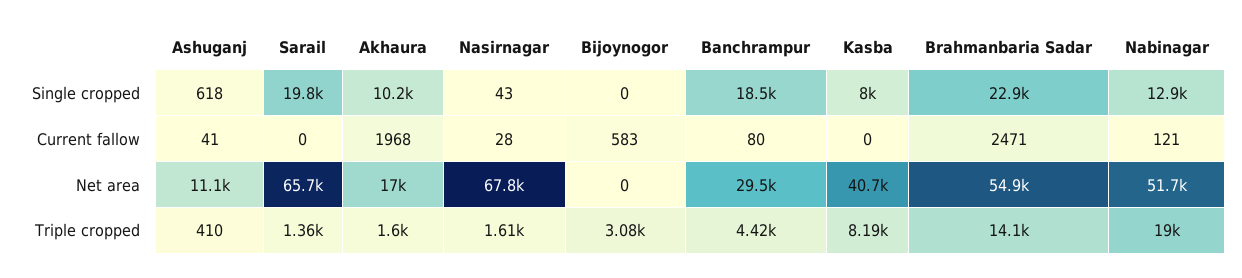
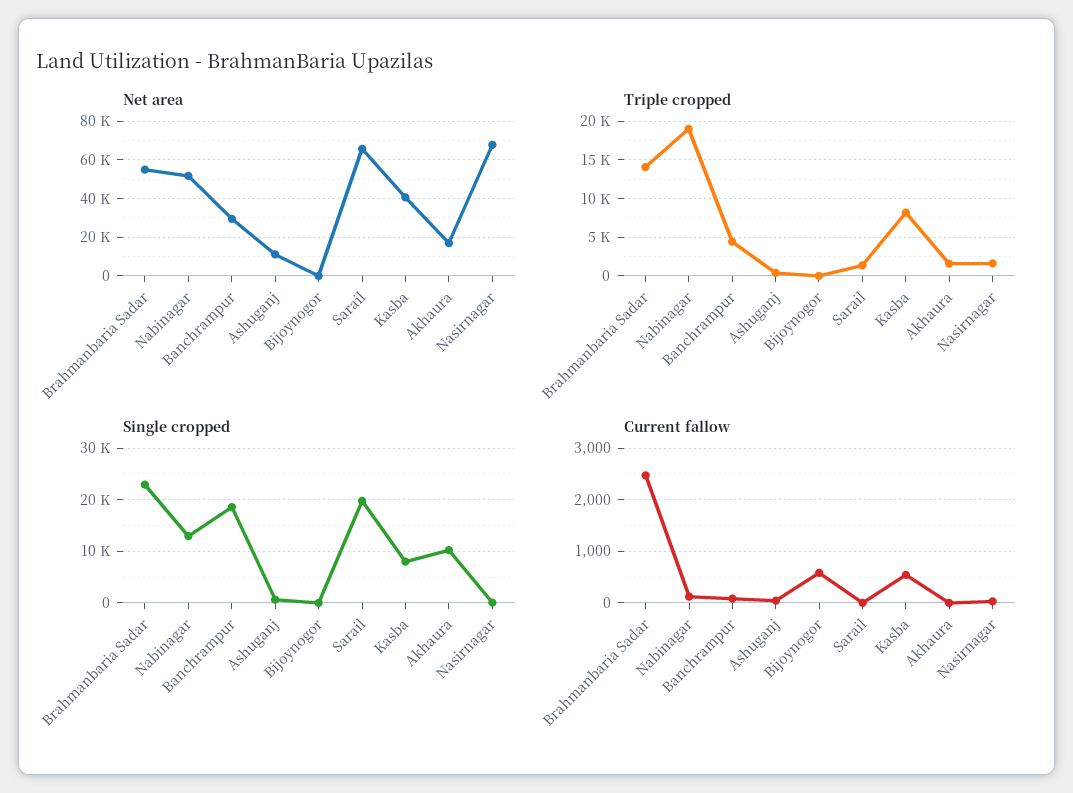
  {
    "Single cropped": {
      "Ashuganj": 618,
      "Sarail": 19800,
      "Akhaura": 10200,
      "Nasirnagar": 43,
      "Bijoynogor": 0,
      "Banchrampur": 18500,
      "Kasba": 8000,
      "Brahmanbaria Sadar": 22900,
      "Nabinagar": 12900
    },
    "Current fallow": {
      "Ashuganj": 41,
      "Sarail": 0,
-     "Akhaura": 1968,
+     "Akhaura": 0,
      "Nasirnagar": 28,
      "Bijoynogor": 583,
      "Banchrampur": 80,
-     "Kasba": 0,
+     "Kasba": 600,
      "Brahmanbaria Sadar": 2471,
      "Nabinagar": 121
    },
    "Net area": {
      "Ashuganj": 11100,
      "Sarail": 65700,
      "Akhaura": 17000,
      "Nasirnagar": 67800,
      "Bijoynogor": 0,
      "Banchrampur": 29500,
      "Kasba": 40700,
      "Brahmanbaria Sadar": 54900,
      "Nabinagar": 51700
    },
    "Triple cropped": {
      "Ashuganj": 410,
      "Sarail": 1360,
      "Akhaura": 1600,
      "Nasirnagar": 1610,
-     "Bijoynogor": 3080,
+     "Bijoynogor": 0,
      "Banchrampur": 4420,
      "Kasba": 8190,
      "Brahmanbaria Sadar": 14100,
      "Nabinagar": 19000
    }
  }

